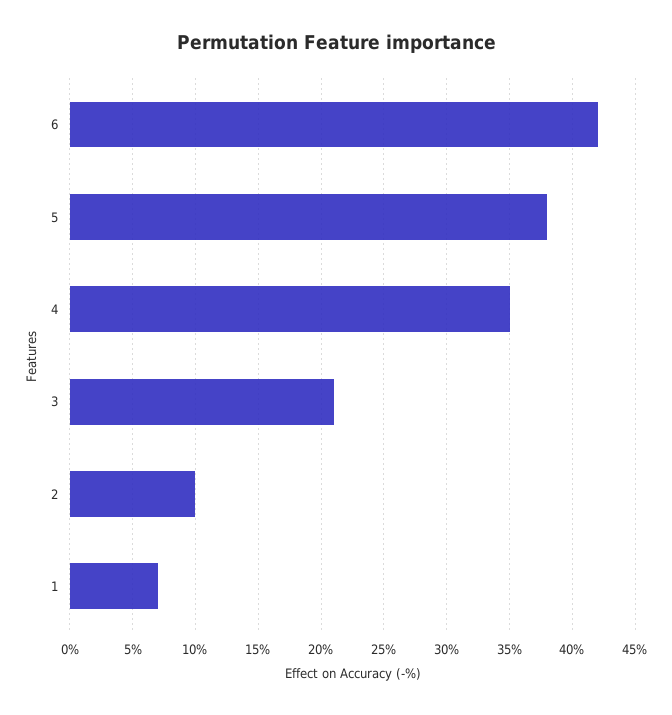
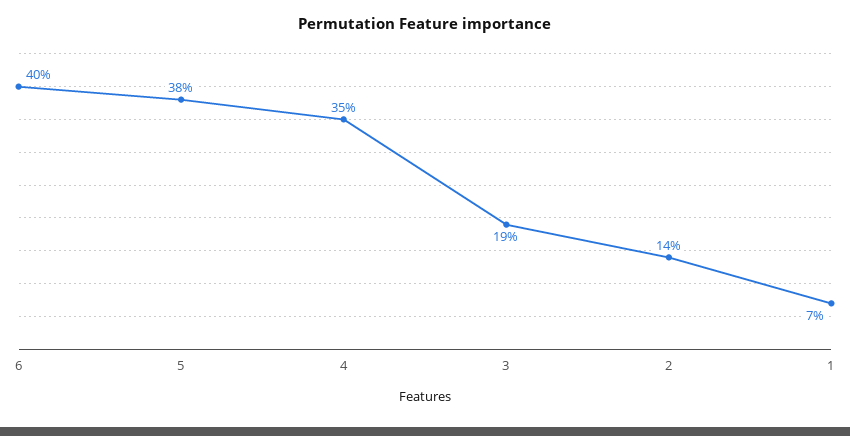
  {
-   "6": 42,
+   "6": 40,
    "5": 38,
    "4": 35,
-   "3": 21,
+   "3": 19,
-   "2": 10,
+   "2": 14,
    "1": 7
  }

